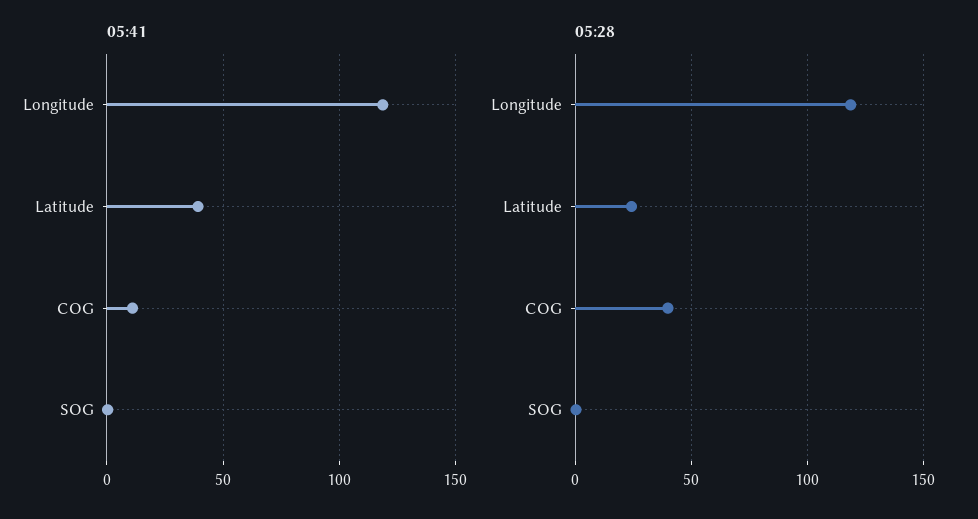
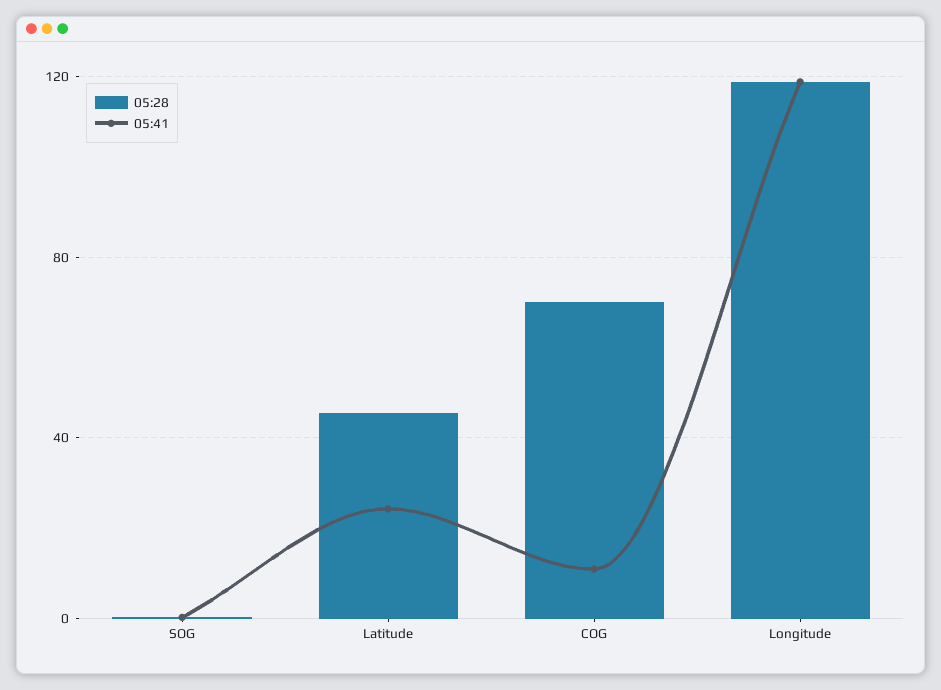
  {
    "05:41": {
      "Longitude": 120,
-     "Latitude": 40,
+     "Latitude": 25,
      "COG": 10,
      "SOG": 0
    },
    "05:28": {
      "Longitude": 120,
-     "Latitude": 25,
+     "Latitude": 45,
-     "COG": 40,
+     "COG": 70,
      "SOG": 0
    }
  }

